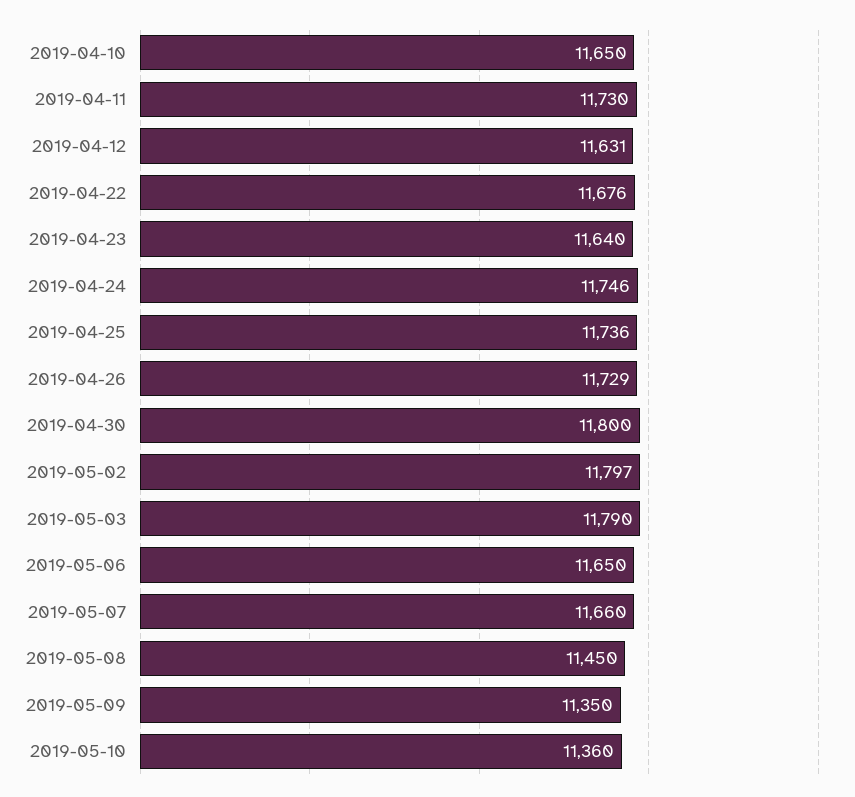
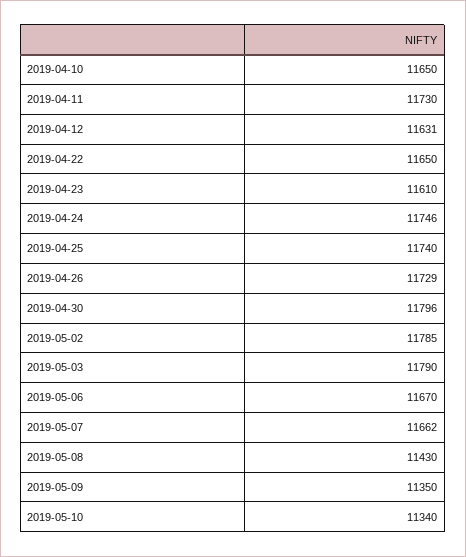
  {
    "2019-04-10": 11650,
    "2019-04-11": 11730,
    "2019-04-12": 11631,
-   "2019-04-22": 11676,
+   "2019-04-22": 11650,
-   "2019-04-23": 11640,
+   "2019-04-23": 11610,
    "2019-04-24": 11746,
-   "2019-04-25": 11736,
+   "2019-04-25": 11740,
    "2019-04-26": 11729,
-   "2019-04-30": 11800,
+   "2019-04-30": 11796,
-   "2019-05-02": 11797,
+   "2019-05-02": 11785,
    "2019-05-03": 11790,
-   "2019-05-06": 11650,
+   "2019-05-06": 11670,
-   "2019-05-07": 11660,
+   "2019-05-07": 11662,
-   "2019-05-08": 11450,
+   "2019-05-08": 11430,
    "2019-05-09": 11350,
-   "2019-05-10": 11360
+   "2019-05-10": 11340
  }

